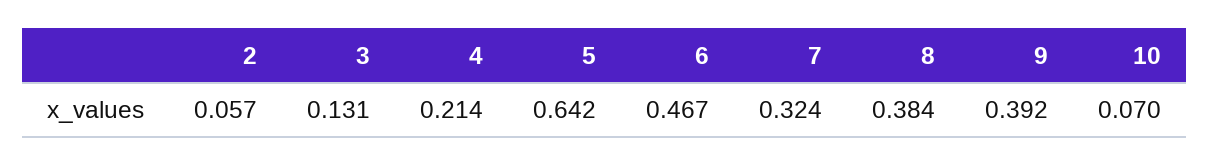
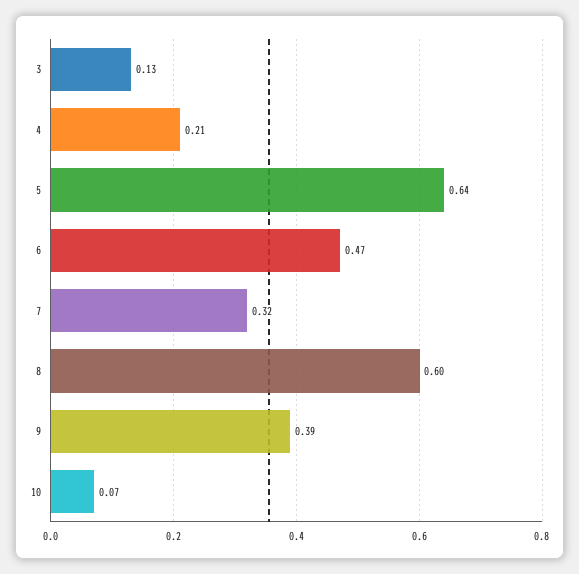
  {
-   "2": 0.057,
    "3": 0.131,
    "4": 0.214,
    "5": 0.642,
    "6": 0.467,
    "7": 0.324,
-   "8": 0.384,
+   "8": 0.6,
    "9": 0.392,
    "10": 0.07
  }

